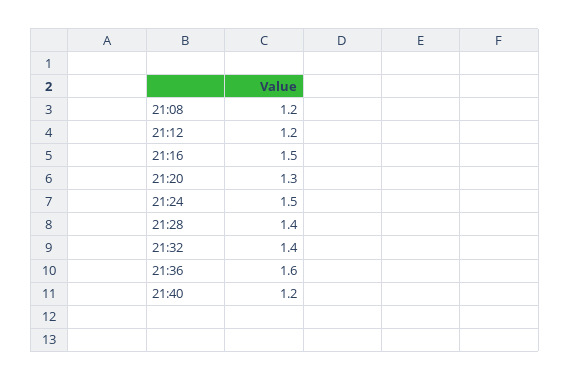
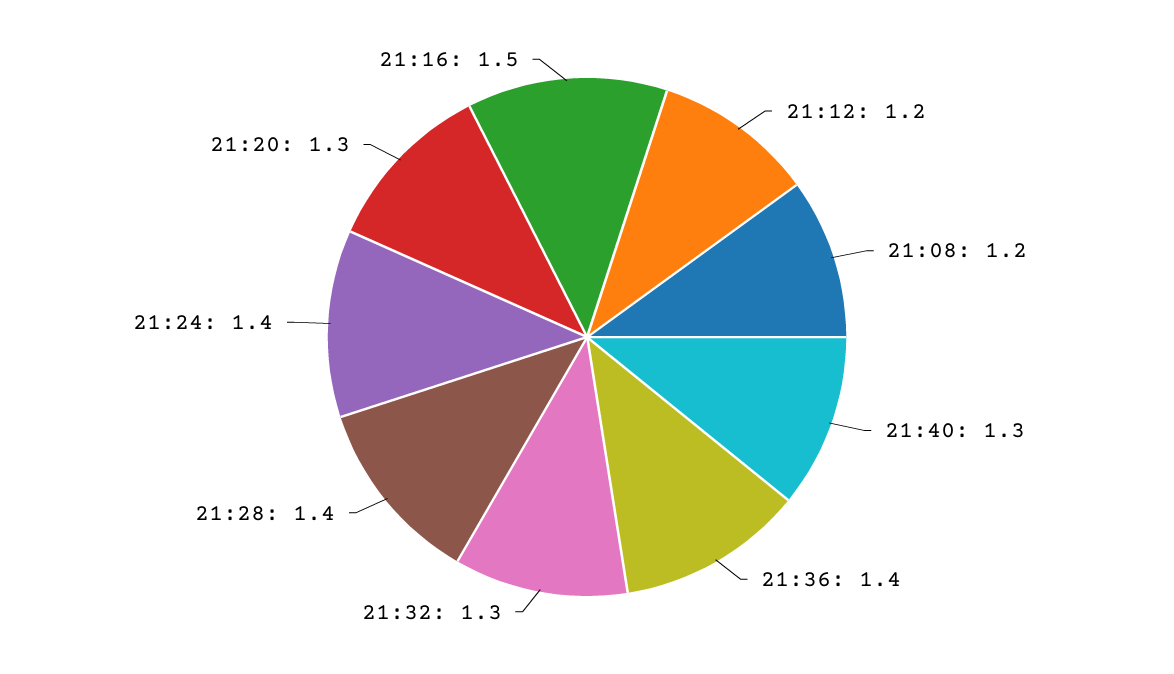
  {
    "21:08": 1.2,
    "21:12": 1.2,
    "21:16": 1.5,
    "21:20": 1.3,
-   "21:24": 1.5,
+   "21:24": 1.4,
    "21:28": 1.4,
-   "21:32": 1.4,
+   "21:32": 1.3,
-   "21:36": 1.6,
+   "21:36": 1.4,
-   "21:40": 1.2
+   "21:40": 1.3
  }

